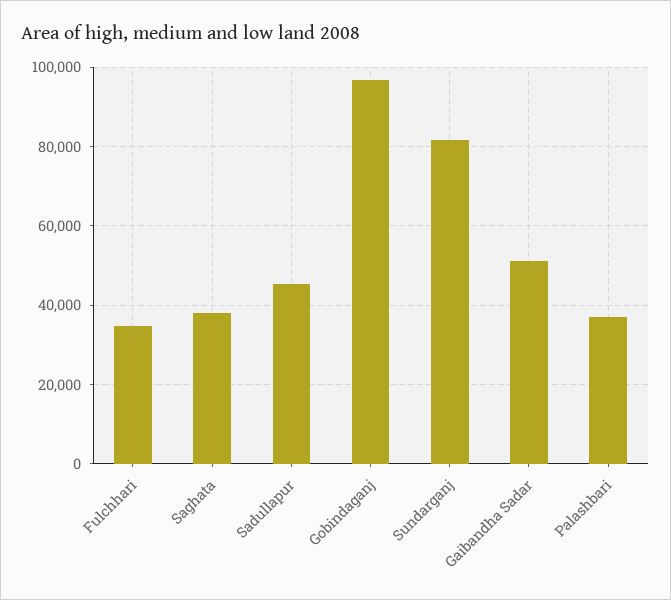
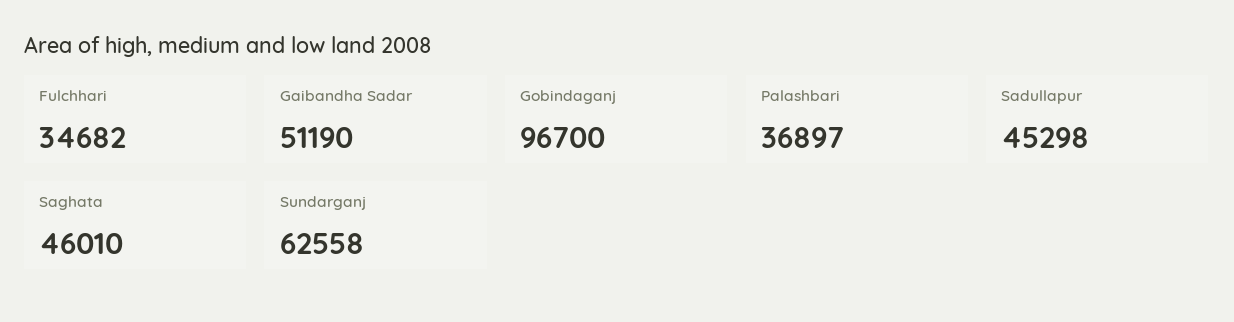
  {
    "Fulchhari": 34682,
-   "Saghata": 38000,
+   "Saghata": 46010,
    "Sadullapur": 45298,
    "Gobindaganj": 96700,
-   "Sundarganj": 82000,
+   "Sundarganj": 62558,
    "Gaibandha Sadar": 51190,
    "Palashbari": 36897
  }

